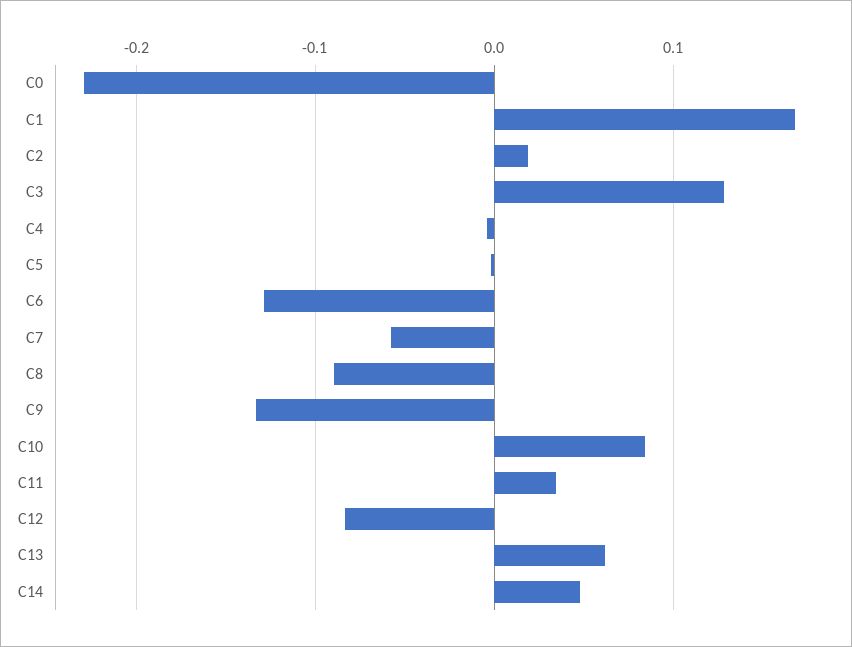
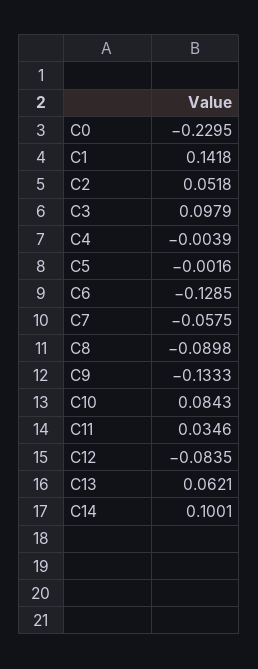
  {
    "C0": -0.2295,
-   "C1": 0.17,
+   "C1": 0.1418,
-   "C2": 0.02,
+   "C2": 0.0518,
-   "C3": 0.13,
+   "C3": 0.0979,
    "C4": -0.0039,
    "C5": -0.0016,
    "C6": -0.1285,
    "C7": -0.0575,
    "C8": -0.0898,
    "C9": -0.1333,
    "C10": 0.0843,
    "C11": 0.0346,
    "C12": -0.0835,
    "C13": 0.0621,
-   "C14": 0.05
+   "C14": 0.1001
  }

